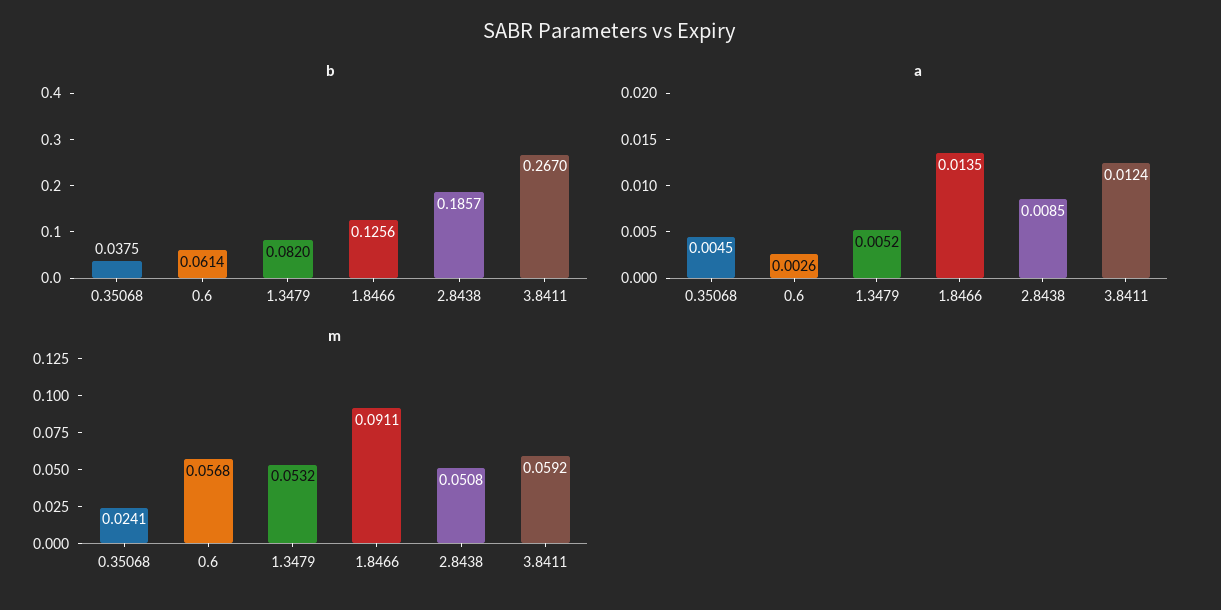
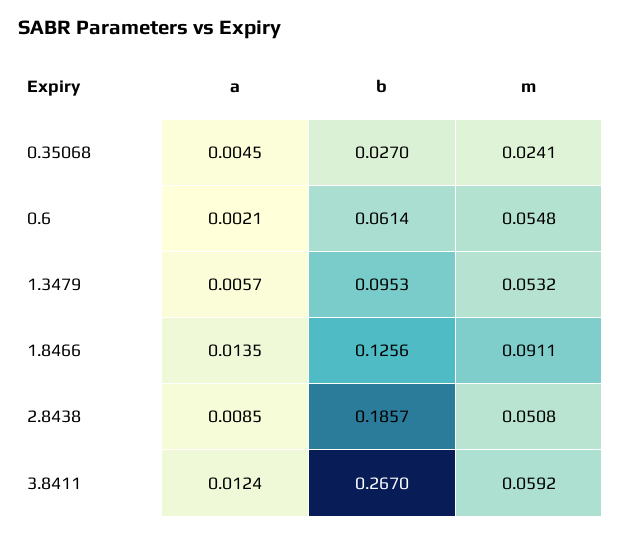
  {
    "b": {
-     "0.35068": 0.0375,
+     "0.35068": 0.027,
      "0.6": 0.0614,
-     "1.3479": 0.082,
+     "1.3479": 0.0953,
      "1.8466": 0.1256,
      "2.8438": 0.1857,
      "3.8411": 0.267
    },
    "a": {
      "0.35068": 0.0045,
-     "0.6": 0.0026,
+     "0.6": 0.0021,
-     "1.3479": 0.0052,
+     "1.3479": 0.0057,
      "1.8466": 0.0135,
      "2.8438": 0.0085,
      "3.8411": 0.0124
    },
    "m": {
      "0.35068": 0.0241,
-     "0.6": 0.0568,
+     "0.6": 0.0548,
      "1.3479": 0.0532,
      "1.8466": 0.0911,
      "2.8438": 0.0508,
      "3.8411": 0.0592
    }
  }

